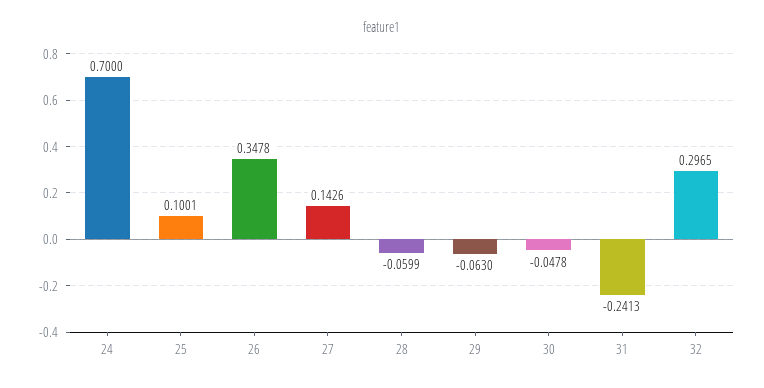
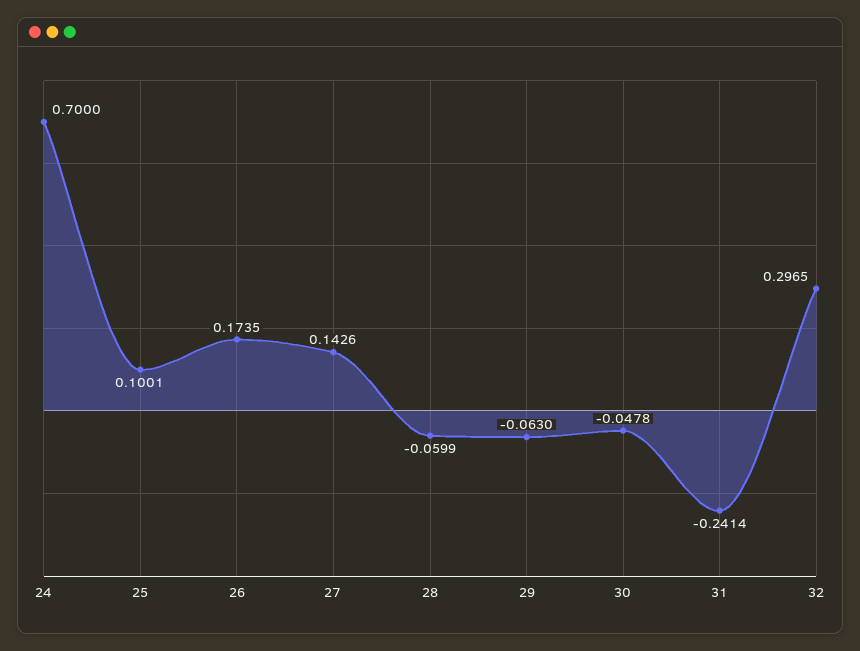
  {
    "24": 0.7,
    "25": 0.1001,
-   "26": 0.3478,
+   "26": 0.1735,
    "27": 0.1426,
    "28": -0.0599,
    "29": -0.063,
    "30": -0.0478,
-   "31": -0.2413,
+   "31": -0.2414,
    "32": 0.2965
  }

